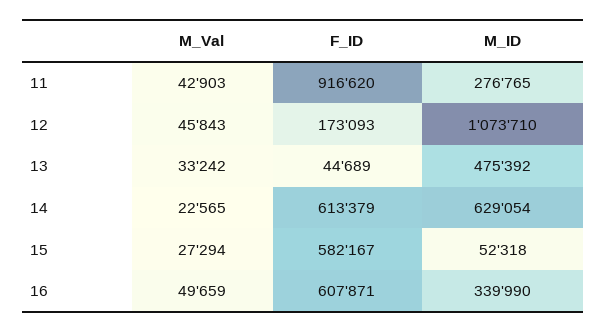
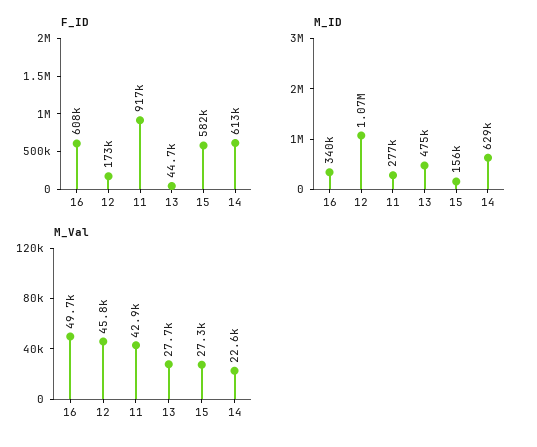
  {
    "M_Val": {
      "11": 42903,
      "12": 45843,
-     "13": 33242,
+     "13": 27700,
      "14": 22565,
      "15": 27294,
      "16": 49659
    },
    "F_ID": {
      "11": 916620,
      "12": 173093,
      "13": 44689,
      "14": 613379,
      "15": 582167,
      "16": 607871
    },
    "M_ID": {
      "11": 276765,
      "12": 1073710,
      "13": 475392,
      "14": 629054,
-     "15": 52318,
+     "15": 156000,
      "16": 339990
    }
  }

